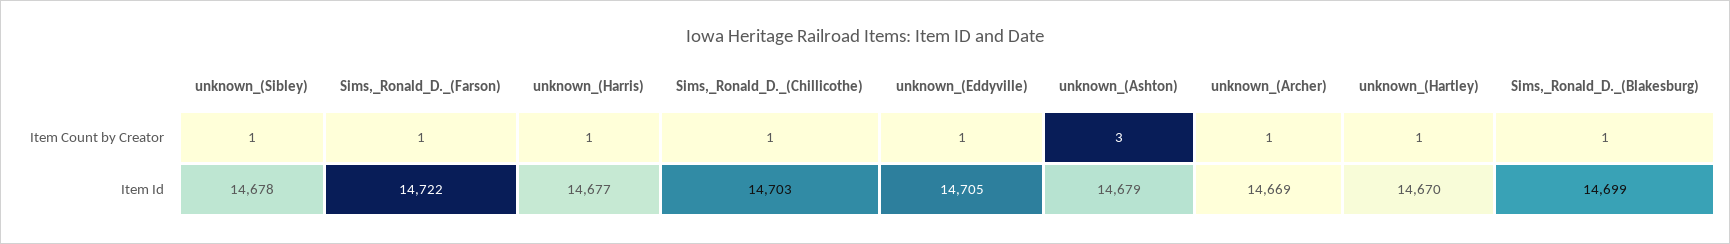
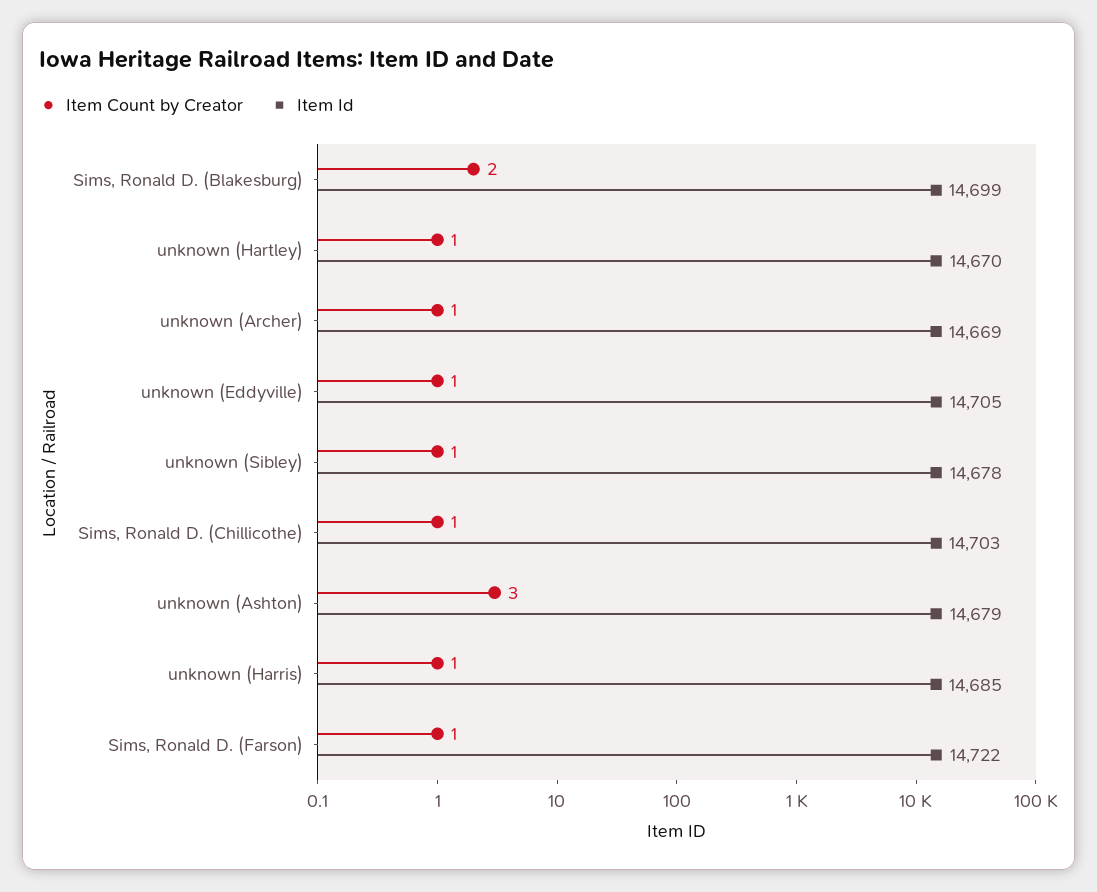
  {
    "Item Count by Creator": {
      "unknown_(Sibley)": 1,
      "Sims,_Ronald_D._(Farson)": 1,
      "unknown_(Harris)": 1,
      "Sims,_Ronald_D._(Chillicothe)": 1,
      "unknown_(Eddyville)": 1,
      "unknown_(Ashton)": 3,
      "unknown_(Archer)": 1,
      "unknown_(Hartley)": 1,
-     "Sims,_Ronald_D._(Blakesburg)": 1
+     "Sims,_Ronald_D._(Blakesburg)": 2
    },
    "Item Id": {
      "unknown_(Sibley)": 14678,
      "Sims,_Ronald_D._(Farson)": 14722,
-     "unknown_(Harris)": 14677,
+     "unknown_(Harris)": 14685,
      "Sims,_Ronald_D._(Chillicothe)": 14703,
      "unknown_(Eddyville)": 14705,
      "unknown_(Ashton)": 14679,
      "unknown_(Archer)": 14669,
      "unknown_(Hartley)": 14670,
      "Sims,_Ronald_D._(Blakesburg)": 14699
    }
  }

